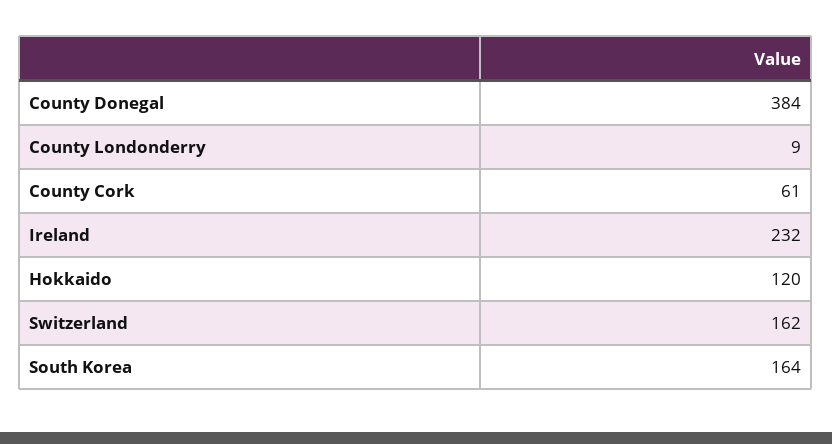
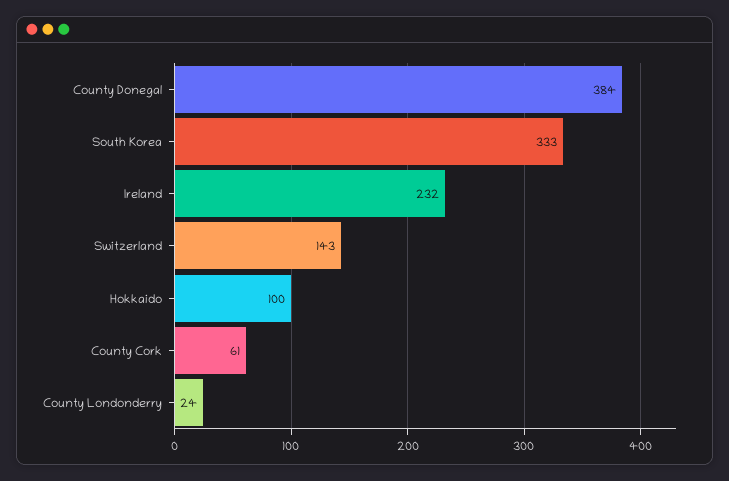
  {
    "County Donegal": 384,
-   "County Londonderry": 9,
+   "County Londonderry": 24,
    "County Cork": 61,
    "Ireland": 232,
-   "Hokkaido": 120,
+   "Hokkaido": 100,
-   "Switzerland": 162,
+   "Switzerland": 143,
-   "South Korea": 164
+   "South Korea": 333
  }

